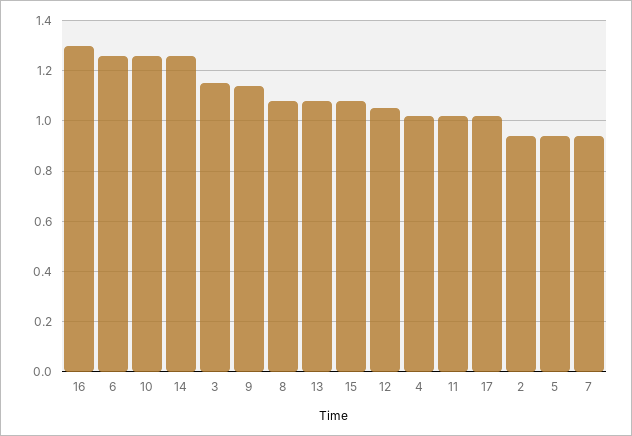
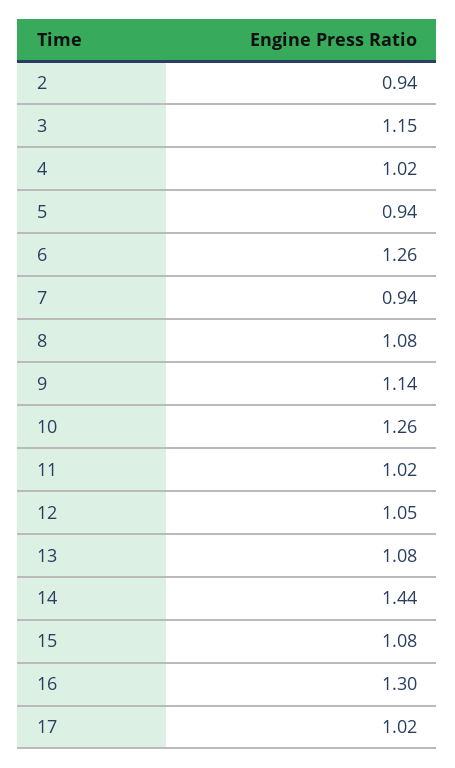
  {
    "16": 1.3,
    "6": 1.26,
    "10": 1.26,
-   "14": 1.25,
+   "14": 1.44,
    "3": 1.15,
    "9": 1.14,
    "8": 1.08,
    "13": 1.08,
    "15": 1.08,
    "12": 1.05,
    "4": 1.02,
    "11": 1.02,
    "17": 1.02,
    "2": 0.94,
    "5": 0.94,
    "7": 0.94
  }

